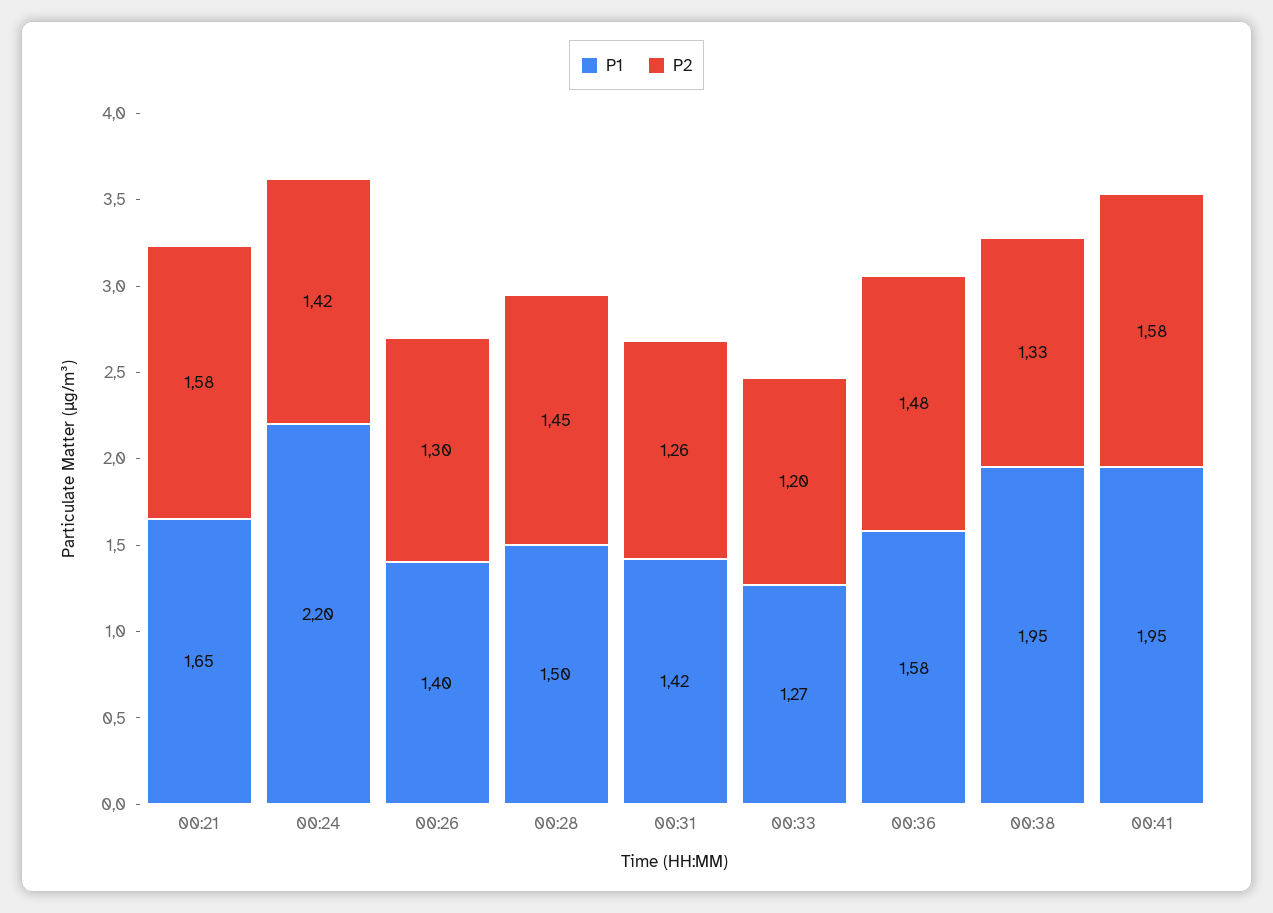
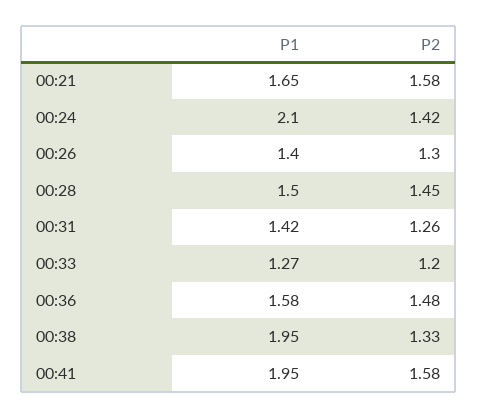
  {
    "P1": {
      "00:21": 1.65,
-     "00:24": 2.2,
+     "00:24": 2.1,
      "00:26": 1.4,
      "00:28": 1.5,
      "00:31": 1.42,
      "00:33": 1.27,
      "00:36": 1.58,
      "00:38": 1.95,
      "00:41": 1.95
    },
    "P2": {
      "00:21": 1.58,
      "00:24": 1.42,
      "00:26": 1.3,
      "00:28": 1.45,
      "00:31": 1.26,
      "00:33": 1.2,
      "00:36": 1.48,
      "00:38": 1.33,
      "00:41": 1.58
    }
  }

